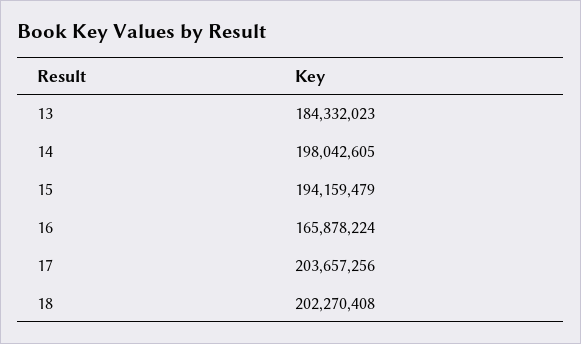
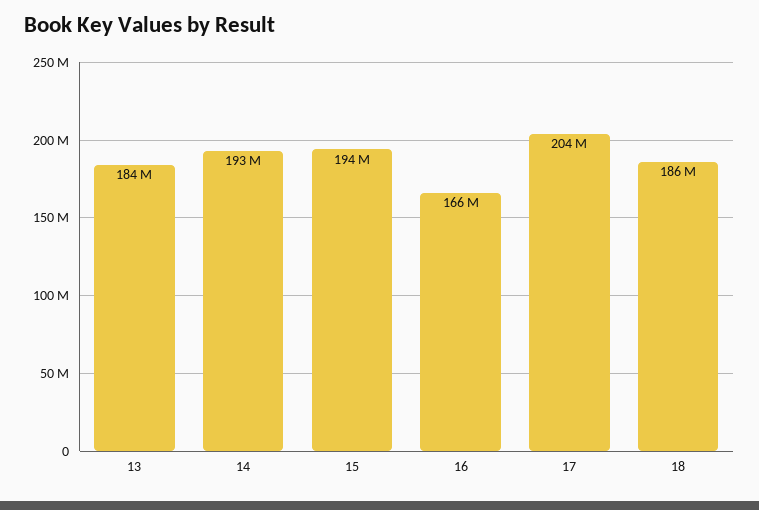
  {
    "13": 184332023,
-   "14": 198042605,
+   "14": 193000000,
    "15": 194159479,
    "16": 165878224,
    "17": 203657256,
-   "18": 202270408
+   "18": 186000000
  }

